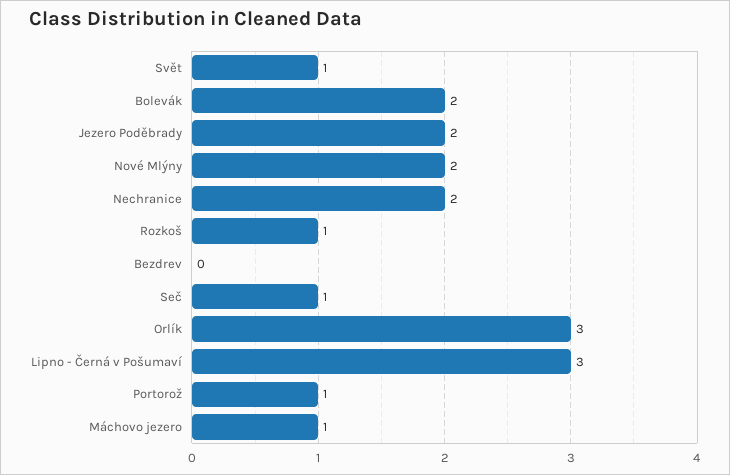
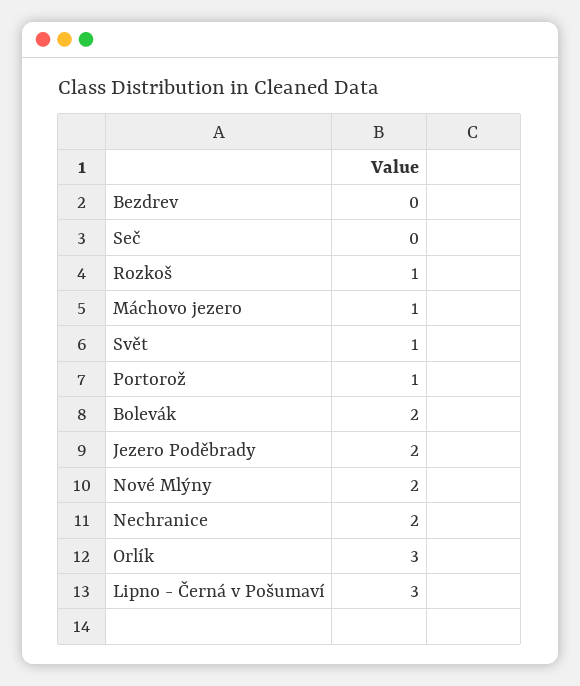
  {
    "Svět": 1,
    "Bolevák": 2,
    "Jezero Poděbrady": 2,
    "Nové Mlýny": 2,
    "Nechranice": 2,
    "Rozkoš": 1,
    "Bezdrev": 0,
-   "Seč": 1,
+   "Seč": 0,
    "Orlík": 3,
    "Lipno - Černá v Pošumaví": 3,
    "Portorož": 1,
    "Máchovo jezero": 1
  }

